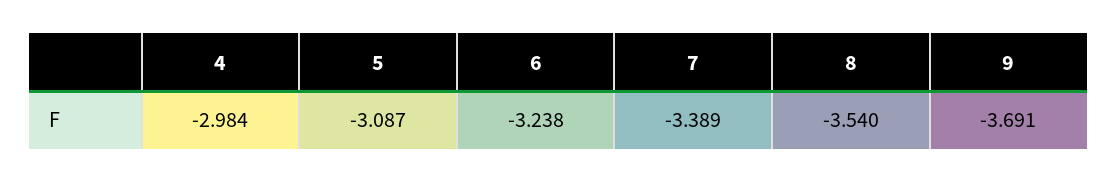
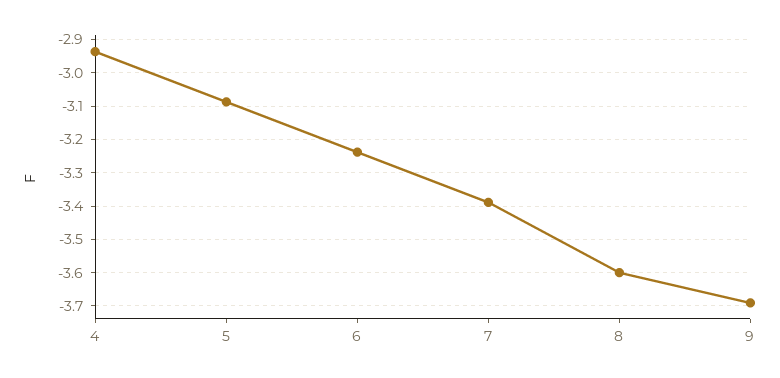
  {
-   "4": -2.984,
+   "4": -2.94,
    "5": -3.087,
    "6": -3.238,
    "7": -3.389,
-   "8": -3.54,
+   "8": -3.6,
    "9": -3.691
  }

